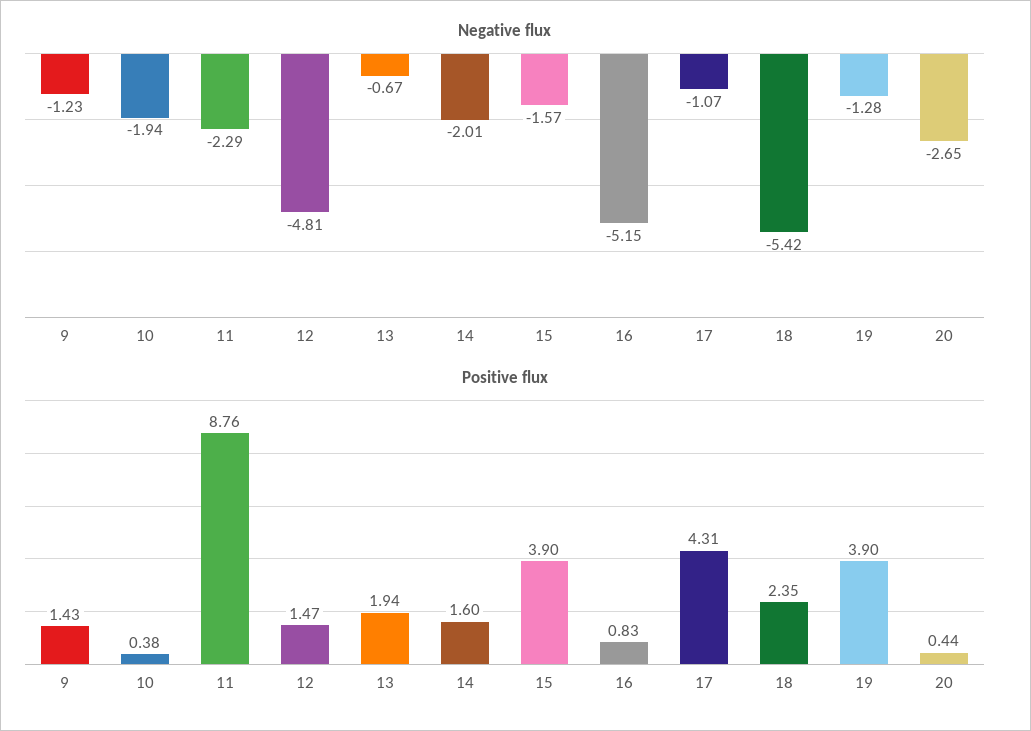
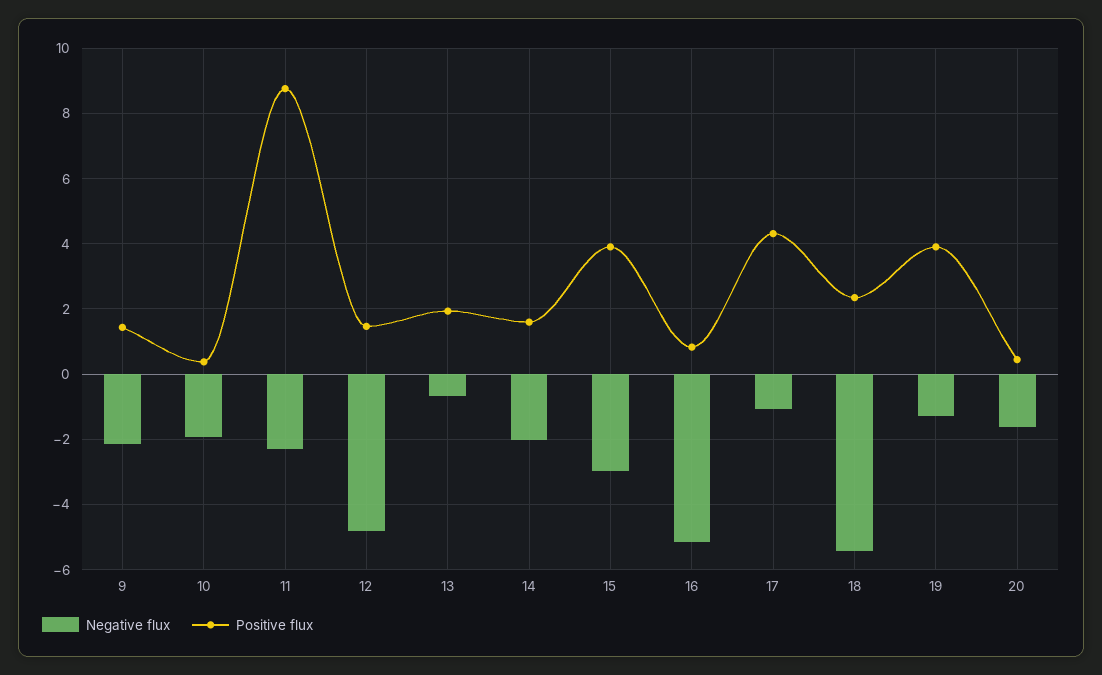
  {
    "Negative flux": {
-     "9": -1.23,
+     "9": -2.2,
      "10": -1.94,
      "11": -2.29,
      "12": -4.81,
      "13": -0.67,
      "14": -2.01,
-     "15": -1.57,
+     "15": -3,
      "16": -5.15,
      "17": -1.07,
      "18": -5.42,
      "19": -1.28,
-     "20": -2.65
+     "20": -1.6
    },
    "Positive flux": {
      "9": 1.43,
      "10": 0.38,
      "11": 8.76,
      "12": 1.47,
      "13": 1.94,
      "14": 1.6,
      "15": 3.9,
      "16": 0.83,
      "17": 4.31,
      "18": 2.35,
      "19": 3.9,
      "20": 0.44
    }
  }

